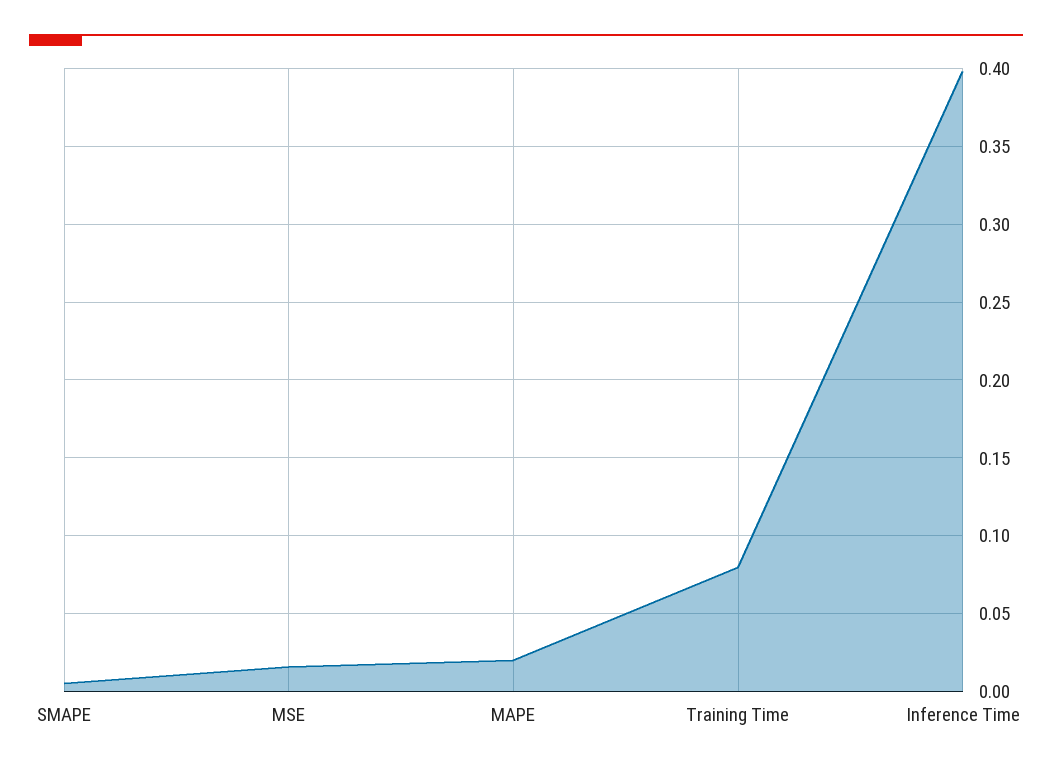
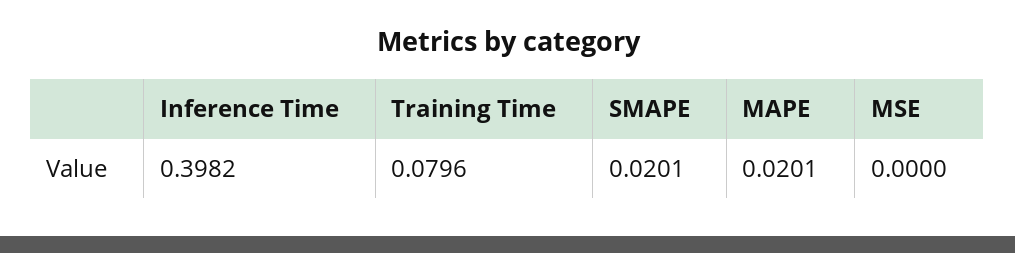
  {
-   "SMAPE": 0.005,
+   "SMAPE": 0.0201,
-   "MSE": 0.015,
+   "MSE": 0,
    "MAPE": 0.0201,
    "Training Time": 0.0796,
    "Inference Time": 0.3982
  }

